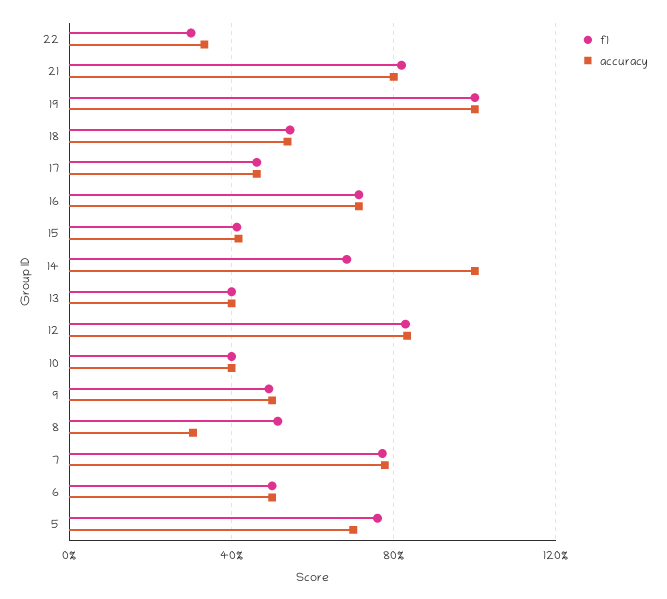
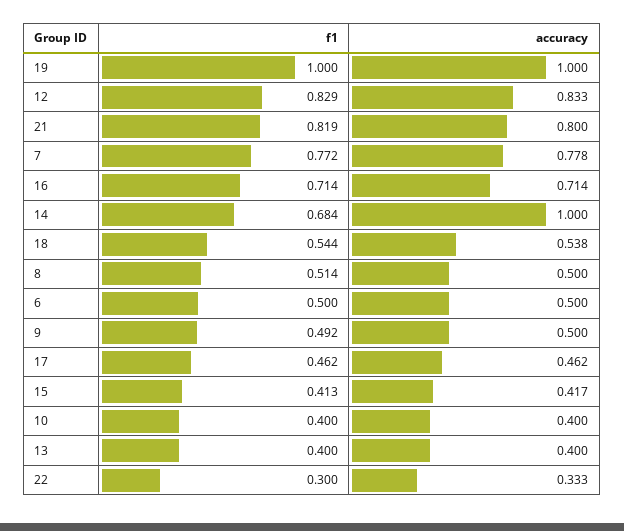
  {
    "f1": {
      "22": 0.3,
      "21": 0.819,
      "19": 1,
      "18": 0.544,
      "17": 0.462,
      "16": 0.714,
      "15": 0.413,
      "14": 0.684,
      "13": 0.4,
      "12": 0.829,
      "10": 0.4,
      "9": 0.492,
      "8": 0.514,
      "7": 0.772,
-     "6": 0.5,
+     "6": 0.5
-     "5": 0.75
    },
    "accuracy": {
      "22": 0.333,
      "21": 0.8,
      "19": 1,
      "18": 0.538,
      "17": 0.462,
      "16": 0.714,
      "15": 0.417,
      "14": 1,
      "13": 0.4,
      "12": 0.833,
      "10": 0.4,
      "9": 0.5,
-     "8": 0.3,
+     "8": 0.5,
      "7": 0.778,
-     "6": 0.5,
+     "6": 0.5
-     "5": 0.7
    }
  }

